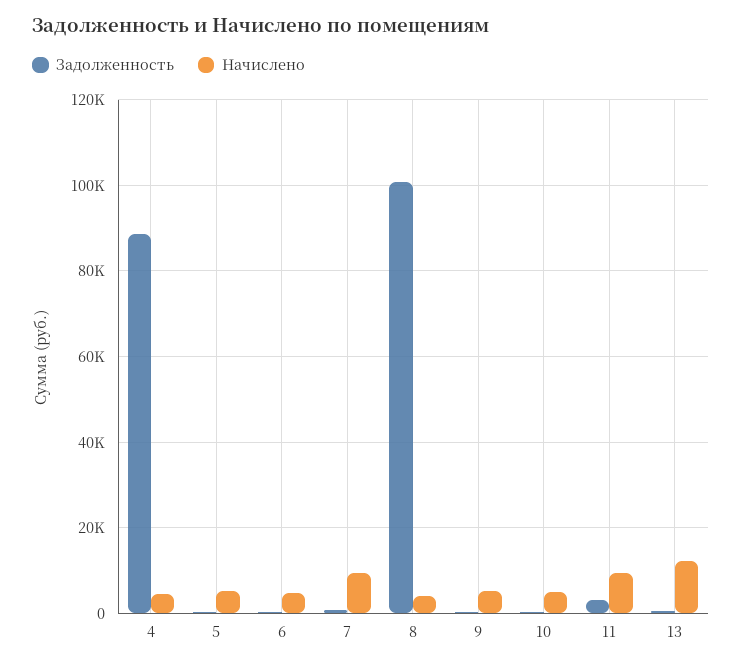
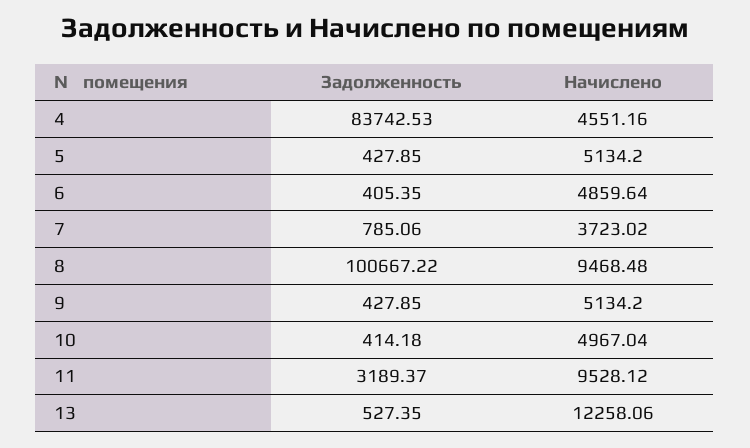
  {
    "Задолженность": {
-     "4": 88000,
+     "4": 83742.53,
      "5": 427.85,
      "6": 405.35,
      "7": 785.06,
      "8": 100667.22,
      "9": 427.85,
      "10": 414.18,
      "11": 3189.37,
      "13": 527.35
    },
    "Начислено": {
      "4": 4551.16,
      "5": 5134.2,
      "6": 4859.64,
-     "7": 10000,
+     "7": 3723.02,
-     "8": 4000,
+     "8": 9468.48,
      "9": 5134.2,
      "10": 4967.04,
      "11": 9528.12,
      "13": 12258.06
    }
  }

